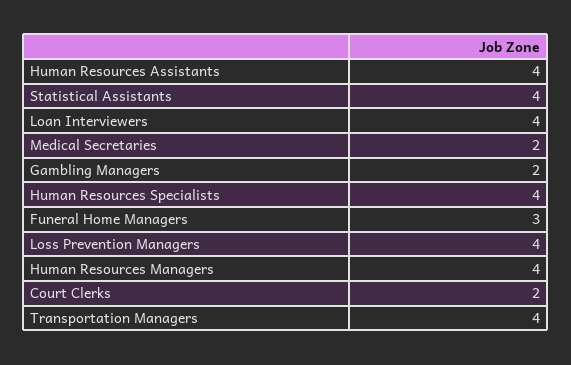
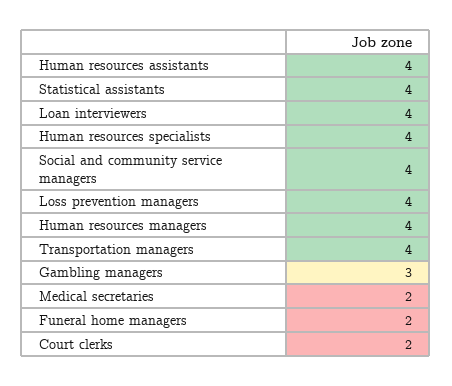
  {
    "Human Resources Assistants": 4,
    "Statistical Assistants": 4,
    "Loan Interviewers": 4,
    "Medical Secretaries": 2,
-   "Gambling Managers": 2,
+   "Gambling Managers": 3,
    "Human Resources Specialists": 4,
-   "Funeral Home Managers": 3,
+   "Funeral Home Managers": 2,
    "Loss Prevention Managers": 4,
    "Human Resources Managers": 4,
    "Court Clerks": 2,
-   "Transportation Managers": 4
+   "Transportation Managers": 4,
+   "Social and community service managers": 4
  }

